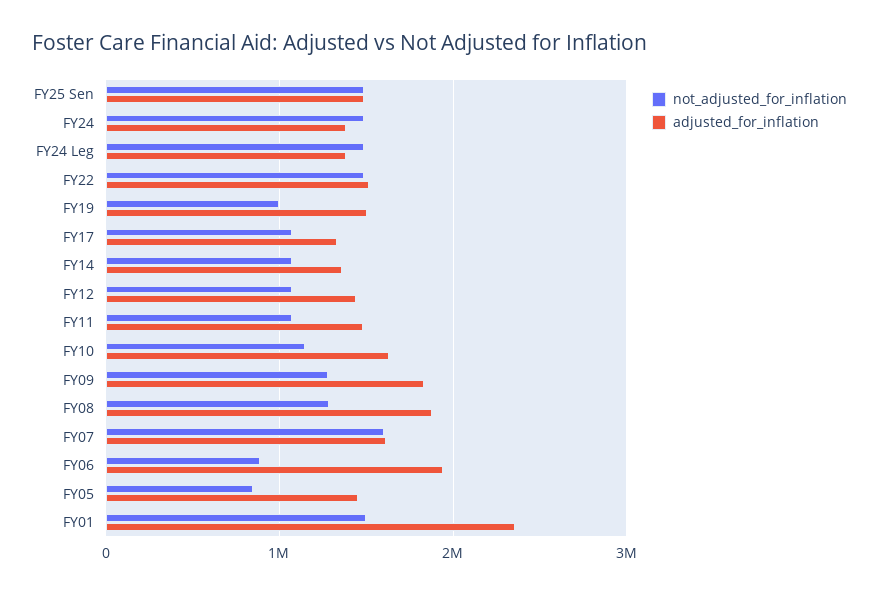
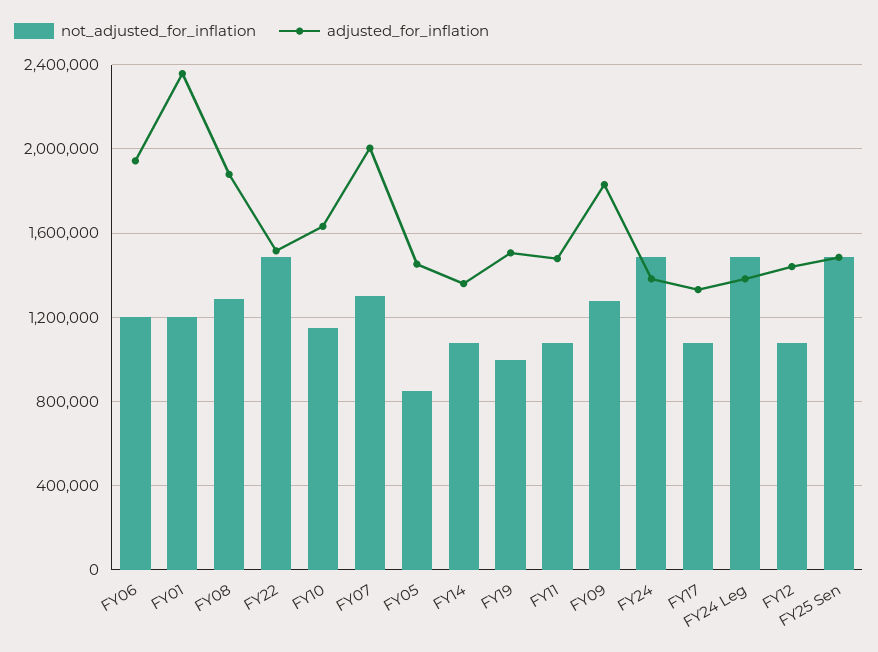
  {
    "not_adjusted_for_inflation": {
      "FY25 Sen": 1500000,
      "FY24": 1500000,
      "FY24 Leg": 1500000,
      "FY22": 1500000,
      "FY19": 1000000,
      "FY17": 1100000,
      "FY14": 1100000,
      "FY12": 1100000,
      "FY11": 1100000,
      "FY10": 1150000,
      "FY09": 1300000,
      "FY08": 1300000,
-     "FY07": 1600000,
+     "FY07": 1300000,
-     "FY06": 900000,
+     "FY06": 1200000,
      "FY05": 850000,
-     "FY01": 1500000
+     "FY01": 1200000
    },
    "adjusted_for_inflation": {
      "FY25 Sen": 1500000,
      "FY24": 1400000,
      "FY24 Leg": 1400000,
      "FY22": 1500000,
      "FY19": 1500000,
      "FY17": 1350000,
      "FY14": 1350000,
      "FY12": 1450000,
      "FY11": 1500000,
      "FY10": 1650000,
      "FY09": 1850000,
      "FY08": 1900000,
-     "FY07": 1600000,
+     "FY07": 2000000,
      "FY06": 1950000,
      "FY05": 1450000,
      "FY01": 2350000
    }
  }

